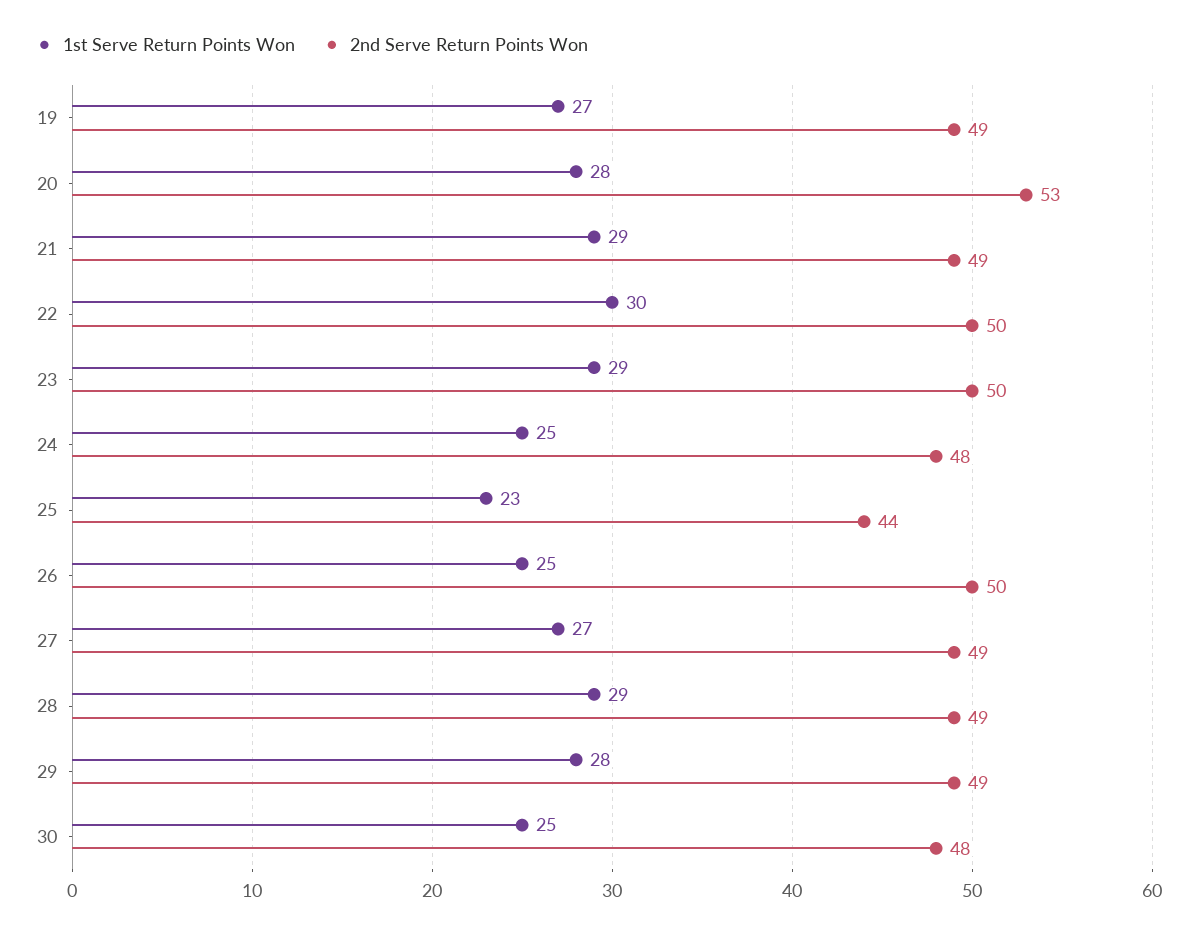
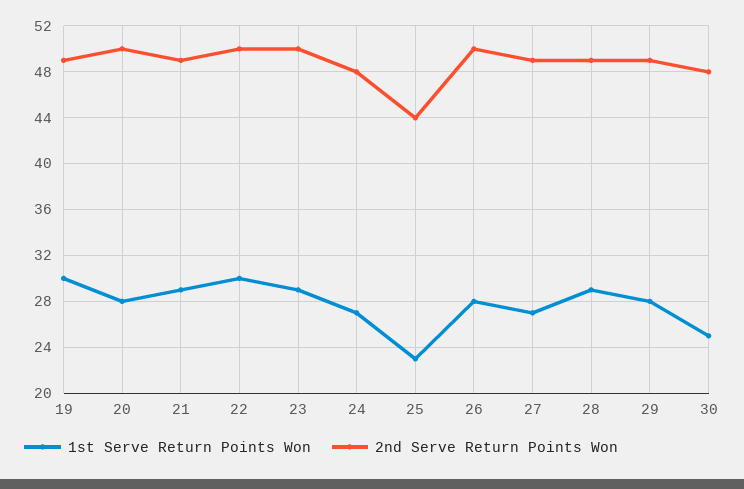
  {
    "1st Serve Return Points Won": {
-     "19": 27,
+     "19": 30,
      "20": 28,
      "21": 29,
      "22": 30,
      "23": 29,
-     "24": 25,
+     "24": 27,
      "25": 23,
-     "26": 25,
+     "26": 28,
      "27": 27,
      "28": 29,
      "29": 28,
      "30": 25
    },
    "2nd Serve Return Points Won": {
      "19": 49,
-     "20": 53,
+     "20": 50,
      "21": 49,
      "22": 50,
      "23": 50,
      "24": 48,
      "25": 44,
      "26": 50,
      "27": 49,
      "28": 49,
      "29": 49,
      "30": 48
    }
  }

